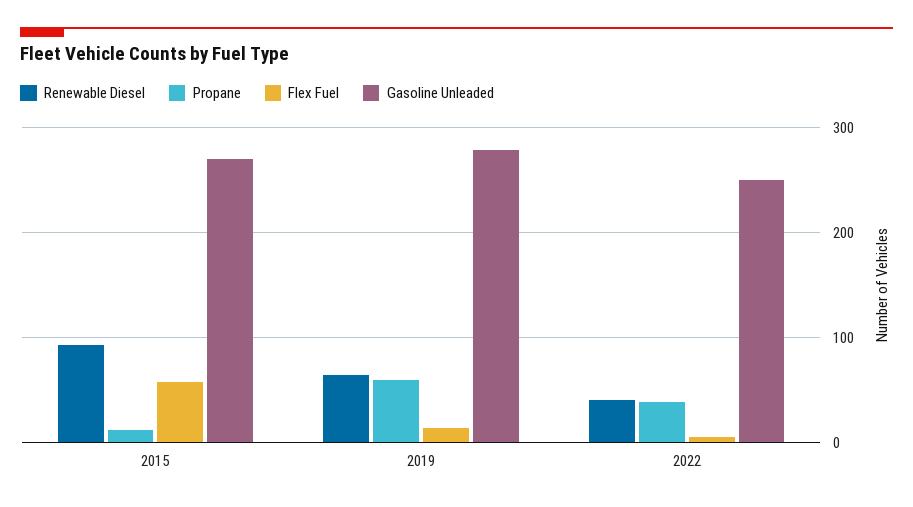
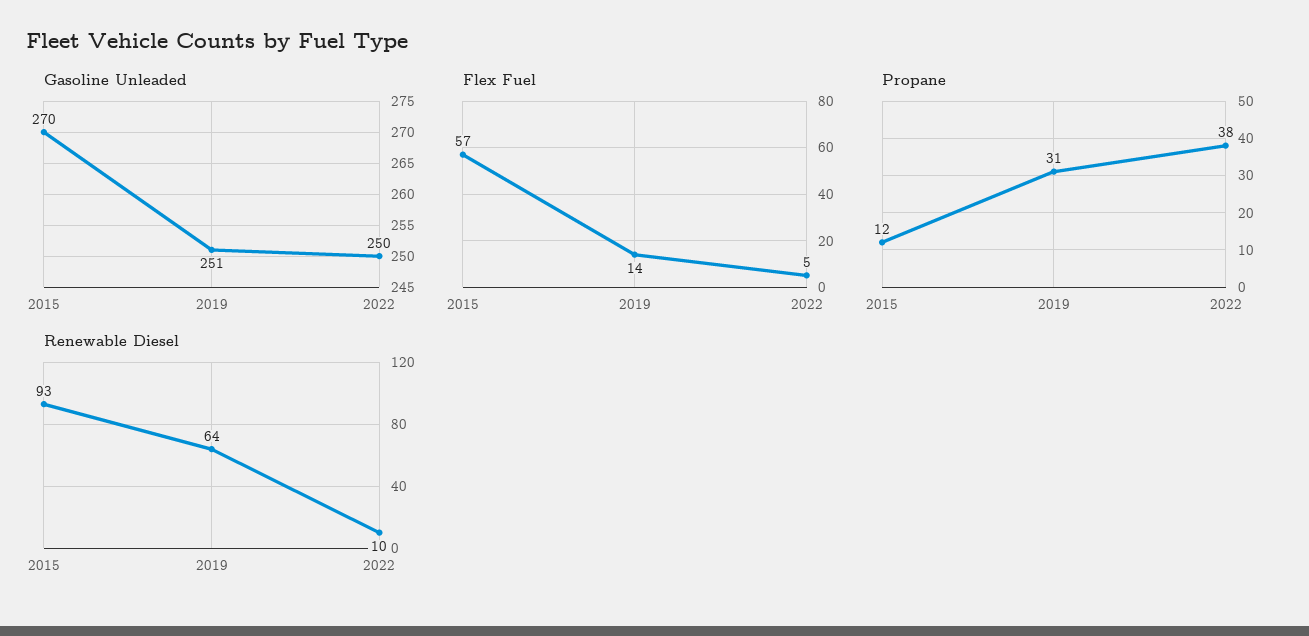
  {
    "Renewable Diesel": {
      "2015": 93,
      "2019": 64,
-     "2022": 40
+     "2022": 10
    },
    "Propane": {
      "2015": 12,
-     "2019": 60,
+     "2019": 31,
      "2022": 38
    },
    "Flex Fuel": {
      "2015": 57,
      "2019": 14,
      "2022": 5
    },
    "Gasoline Unleaded": {
      "2015": 270,
-     "2019": 280,
+     "2019": 251,
      "2022": 250
    }
  }

